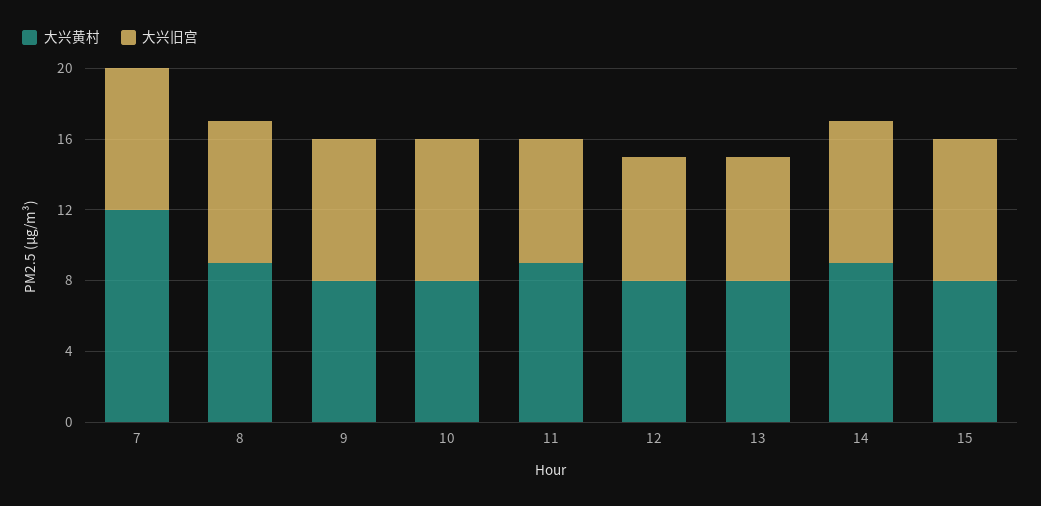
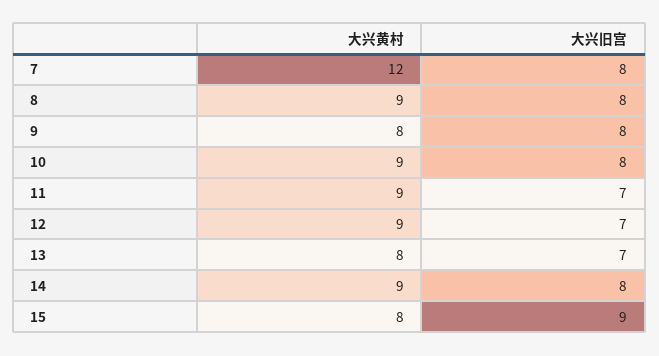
  {
    "大兴黄村": {
      "7": 12,
      "8": 9,
      "9": 8,
-     "10": 8,
+     "10": 9,
      "11": 9,
-     "12": 8,
+     "12": 9,
      "13": 8,
      "14": 9,
      "15": 8
    },
    "大兴旧宫": {
      "7": 8,
      "8": 8,
      "9": 8,
      "10": 8,
      "11": 7,
      "12": 7,
      "13": 7,
      "14": 8,
-     "15": 8
+     "15": 9
    }
  }

